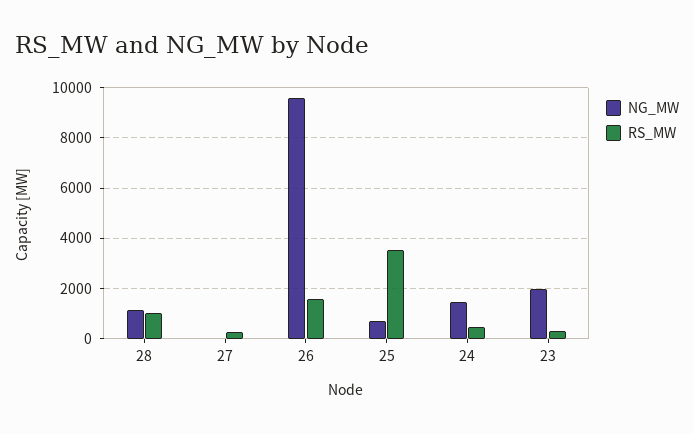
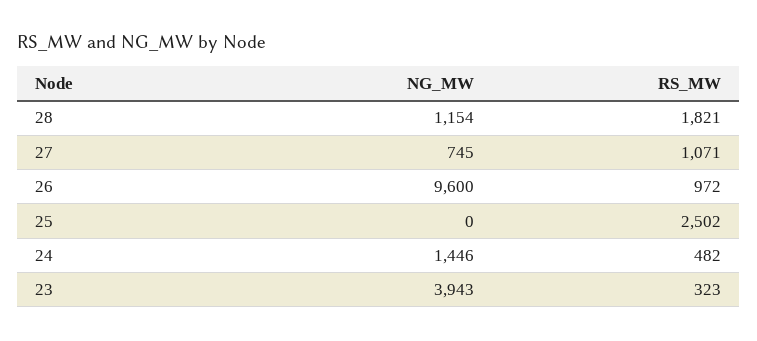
  {
    "NG_MW": {
      "28": 1154,
-     "27": 0,
+     "27": 745,
      "26": 9600,
-     "25": 750,
+     "25": 0,
      "24": 1446,
-     "23": 2000
+     "23": 3943
    },
    "RS_MW": {
-     "28": 1000,
+     "28": 1821,
-     "27": 250,
+     "27": 1071,
-     "26": 1500,
+     "26": 972,
-     "25": 3500,
+     "25": 2502,
      "24": 482,
      "23": 323
    }
  }

